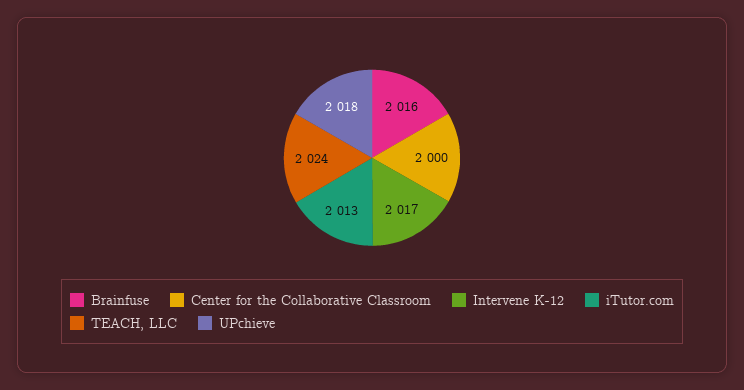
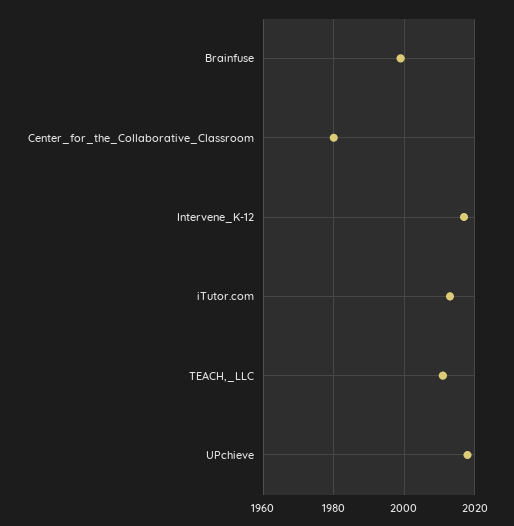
  {
-   "Brainfuse": 2016,
+   "Brainfuse": 2000,
-   "Center for the Collaborative Classroom": 2000,
+   "Center for the Collaborative Classroom": 1980,
    "Intervene K-12": 2017,
    "iTutor.com": 2013,
-   "TEACH, LLC": 2024,
+   "TEACH, LLC": 2010,
    "UPchieve": 2018
  }

